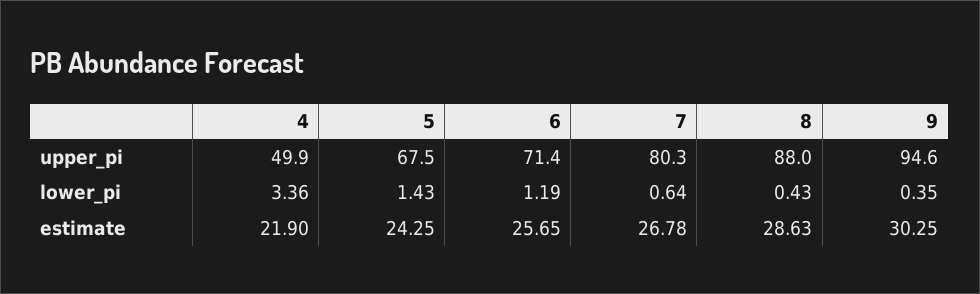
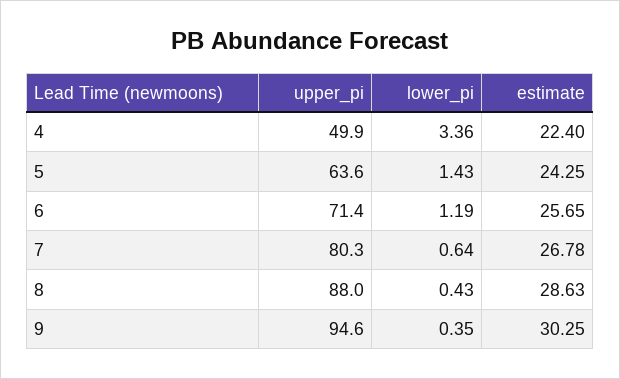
  {
    "4": {
      "upper_pi": 49.9,
      "lower_pi": 3.36,
-     "estimate": 21.9
+     "estimate": 22.4
    },
    "5": {
-     "upper_pi": 67.5,
+     "upper_pi": 63.6,
      "lower_pi": 1.43,
      "estimate": 24.25
    },
    "6": {
      "upper_pi": 71.4,
      "lower_pi": 1.19,
      "estimate": 25.65
    },
    "7": {
      "upper_pi": 80.3,
      "lower_pi": 0.64,
      "estimate": 26.78
    },
    "8": {
      "upper_pi": 88,
      "lower_pi": 0.43,
      "estimate": 28.63
    },
    "9": {
      "upper_pi": 94.6,
      "lower_pi": 0.35,
      "estimate": 30.25
    }
  }

